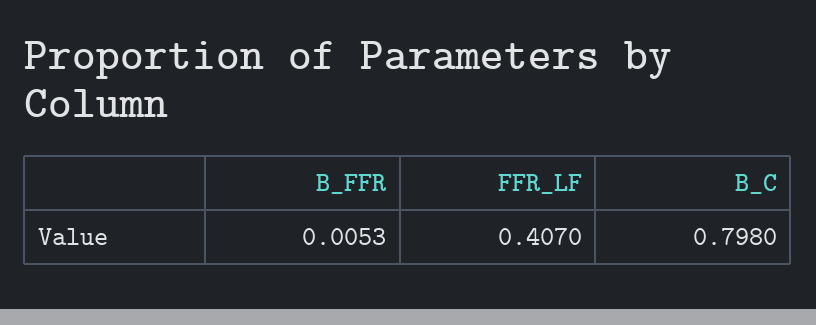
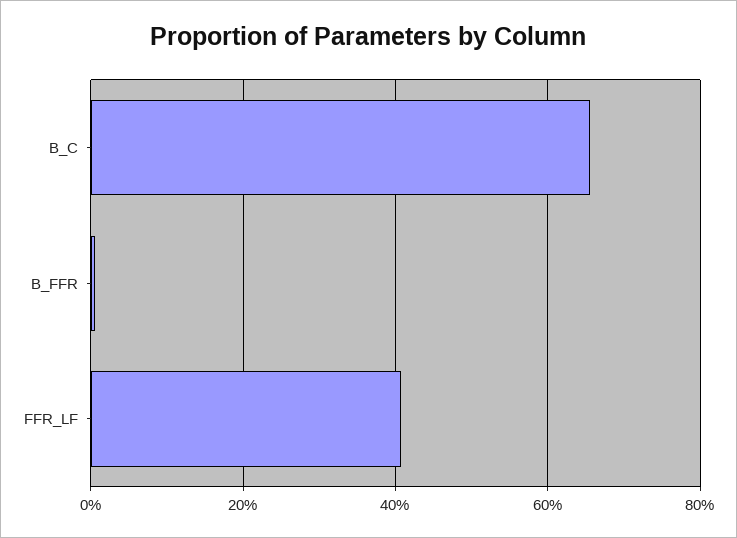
  {
    "B_FFR": 0.0053,
    "FFR_LF": 0.407,
-   "B_C": 0.798
+   "B_C": 0.66
  }

